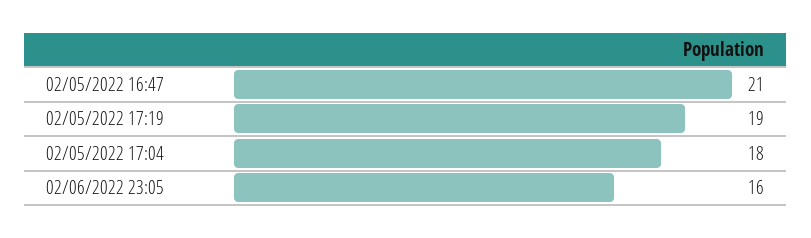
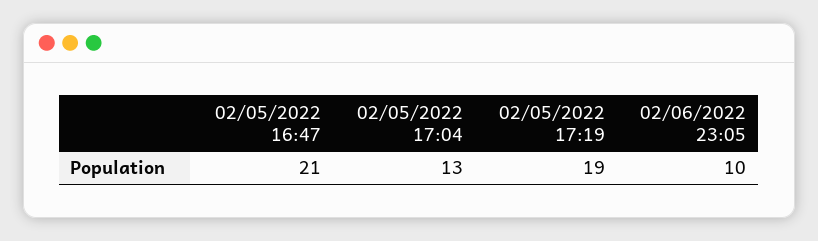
  {
    "02/05/2022 16:47": 21,
    "02/05/2022 17:19": 19,
-   "02/05/2022 17:04": 18,
+   "02/05/2022 17:04": 13,
-   "02/06/2022 23:05": 16
+   "02/06/2022 23:05": 10
  }

